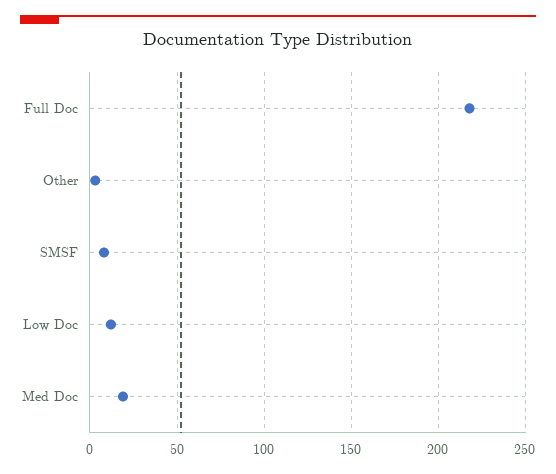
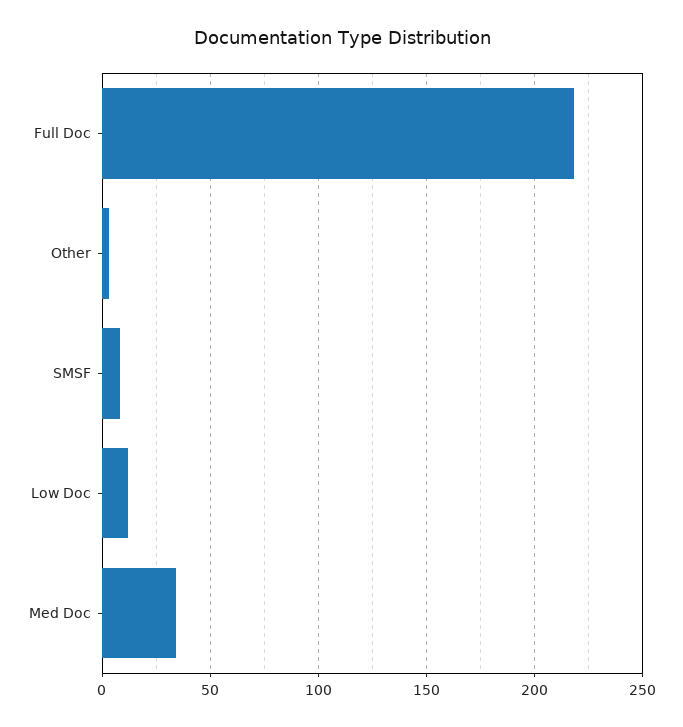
  {
    "Full Doc": 220,
    "Other": 5,
    "SMSF": 10,
    "Low Doc": 10,
-   "Med Doc": 20
+   "Med Doc": 35
  }

